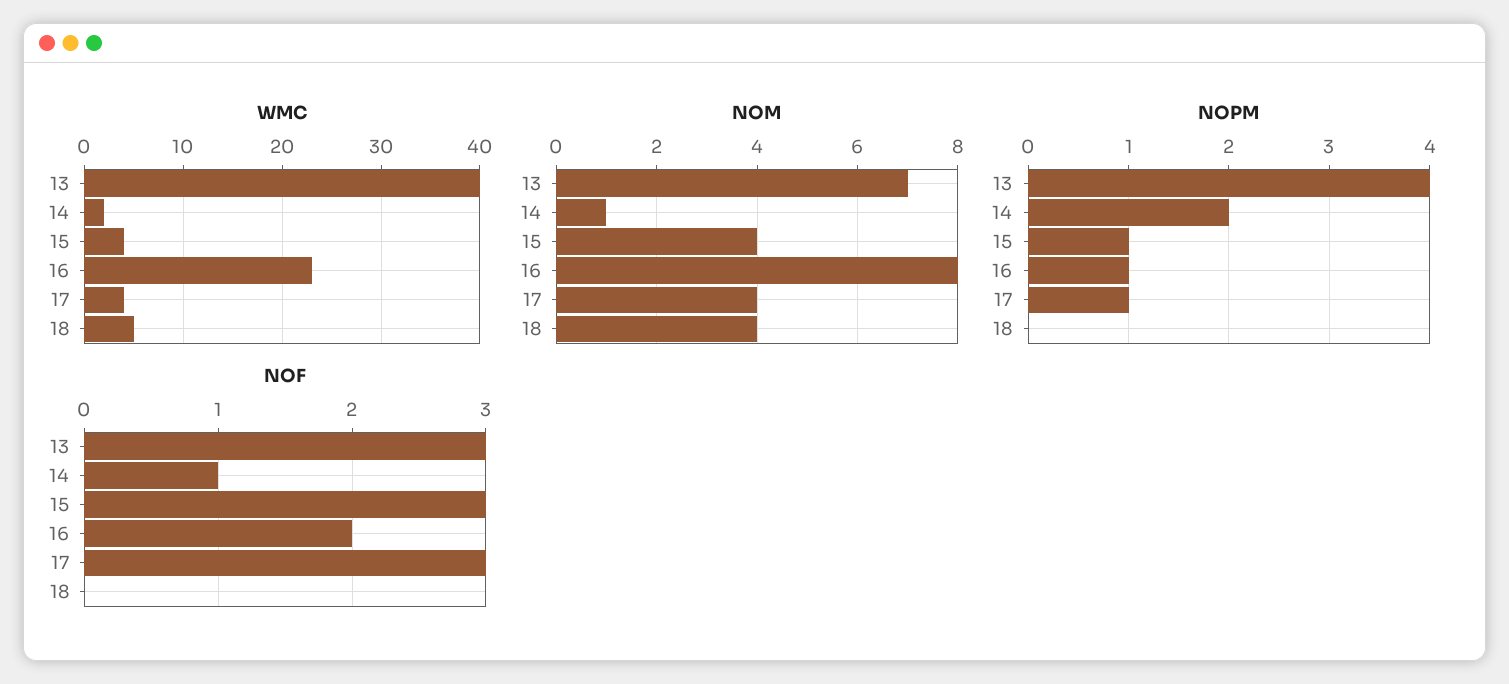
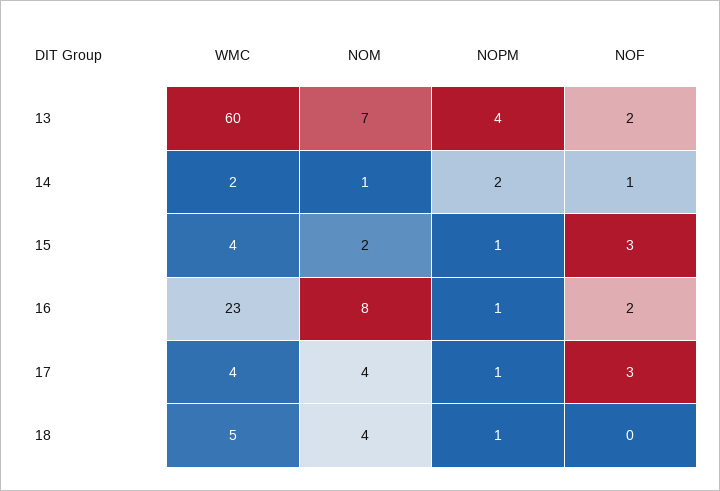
  {
    "WMC": {
-     "13": 40,
+     "13": 60,
      "14": 2,
      "15": 4,
      "16": 23,
      "17": 4,
      "18": 5
    },
    "NOM": {
      "13": 7,
      "14": 1,
-     "15": 4,
+     "15": 2,
      "16": 8,
      "17": 4,
      "18": 4
    },
    "NOPM": {
      "13": 4,
      "14": 2,
      "15": 1,
      "16": 1,
      "17": 1,
-     "18": 0
+     "18": 1
    },
    "NOF": {
-     "13": 3,
+     "13": 2,
      "14": 1,
      "15": 3,
      "16": 2,
      "17": 3,
      "18": 0
    }
  }

